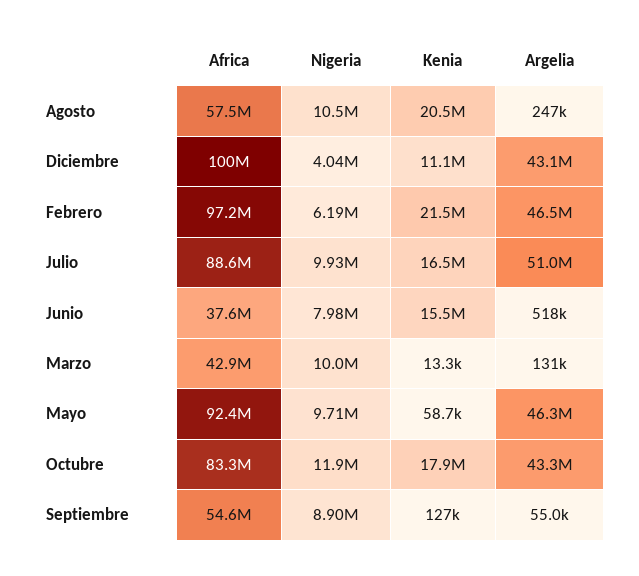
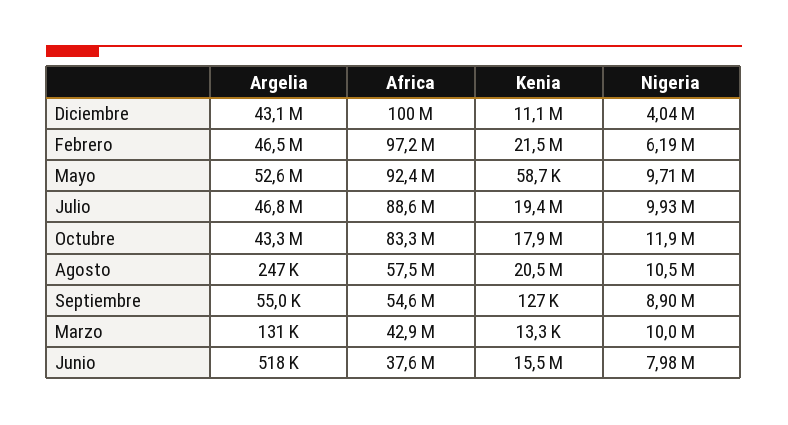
  {
    "Africa": {
      "Agosto": 57500000,
      "Diciembre": 100000000,
      "Febrero": 97200000,
      "Julio": 88600000,
      "Junio": 37600000,
      "Marzo": 42900000,
      "Mayo": 92400000,
      "Octubre": 83300000,
      "Septiembre": 54600000
    },
    "Nigeria": {
      "Agosto": 10500000,
      "Diciembre": 4040000,
      "Febrero": 6190000,
      "Julio": 9930000,
      "Junio": 7980000,
      "Marzo": 10000000,
      "Mayo": 9710000,
      "Octubre": 11900000,
      "Septiembre": 8900000
    },
    "Kenia": {
      "Agosto": 20500000,
      "Diciembre": 11100000,
      "Febrero": 21500000,
-     "Julio": 16500000,
+     "Julio": 19400000,
      "Junio": 15500000,
      "Marzo": 13300,
      "Mayo": 58700,
      "Octubre": 17900000,
      "Septiembre": 127000
    },
    "Argelia": {
      "Agosto": 247000,
      "Diciembre": 43100000,
      "Febrero": 46500000,
-     "Julio": 51000000,
+     "Julio": 46800000,
      "Junio": 518000,
      "Marzo": 131000,
-     "Mayo": 46300000,
+     "Mayo": 52600000,
      "Octubre": 43300000,
      "Septiembre": 55000
    }
  }

